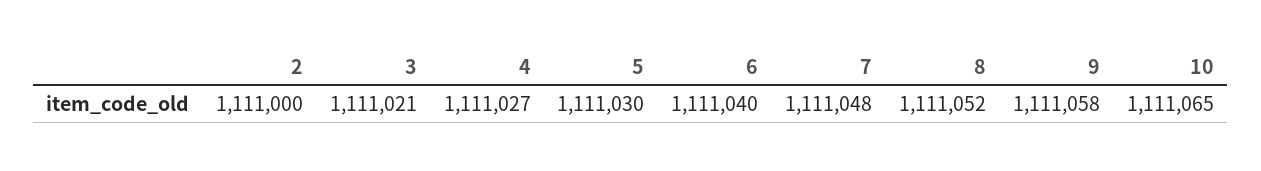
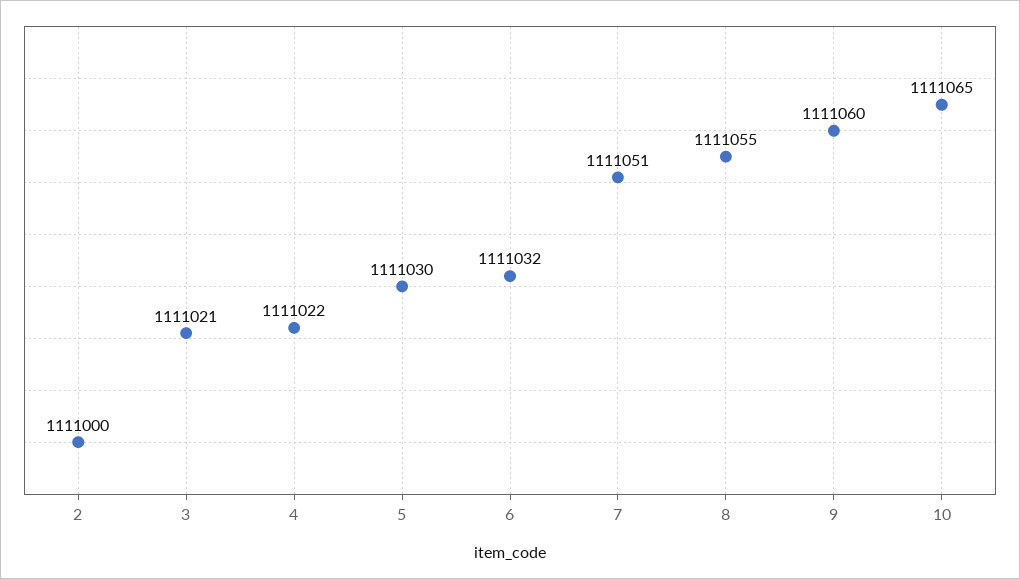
  {
    "2": 1111000,
    "3": 1111021,
-   "4": 1111027,
+   "4": 1111022,
    "5": 1111030,
-   "6": 1111040,
+   "6": 1111032,
-   "7": 1111048,
+   "7": 1111051,
-   "8": 1111052,
+   "8": 1111055,
-   "9": 1111058,
+   "9": 1111060,
    "10": 1111065
  }

